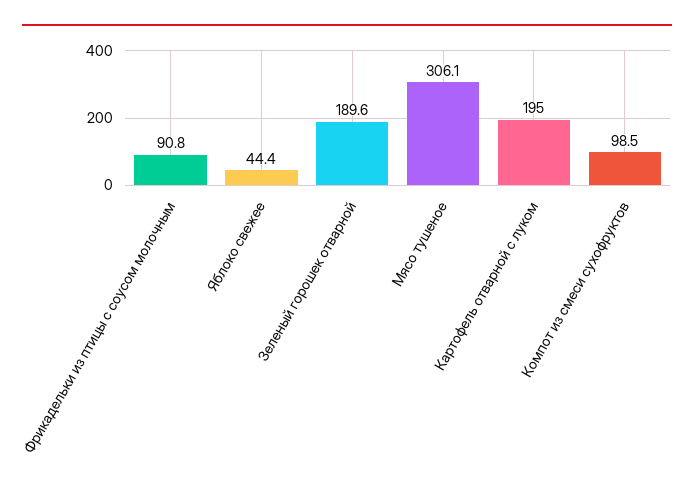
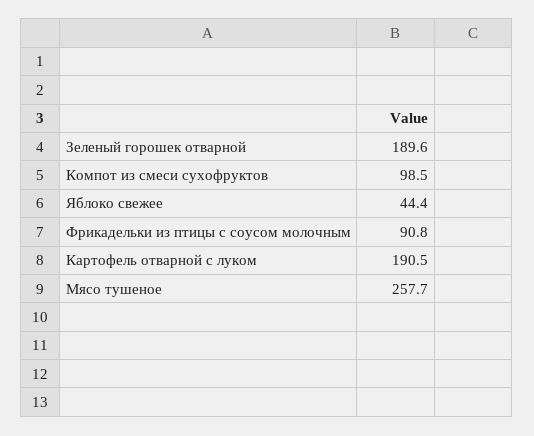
  {
    "Фрикадельки из птицы с соусом молочным": 90.8,
    "Яблоко свежее": 44.4,
    "Зеленый горошек отварной": 189.6,
-   "Мясо тушеное": 306.1,
+   "Мясо тушеное": 257.7,
-   "Картофель отварной с луком": 195,
+   "Картофель отварной с луком": 190.5,
    "Компот из смеси сухофруктов": 98.5
  }

